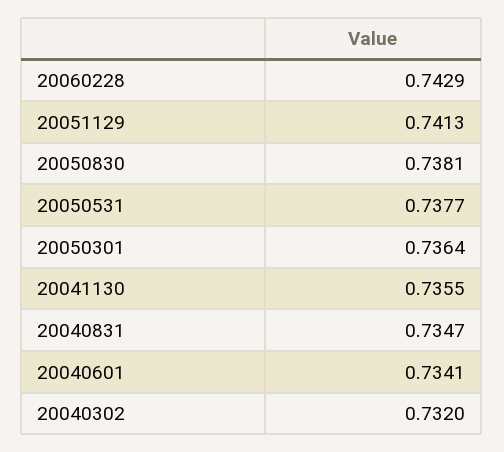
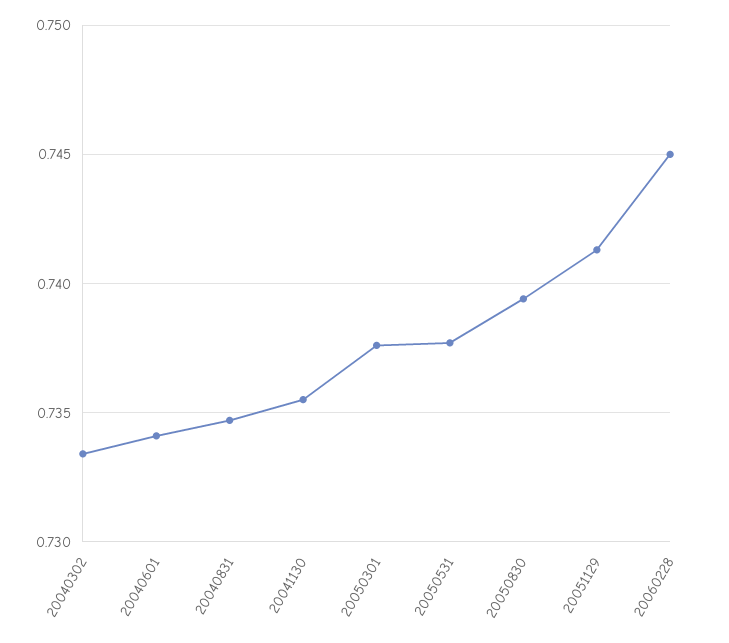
  {
-   "20060228": 0.7429,
+   "20060228": 0.745,
    "20051129": 0.7413,
-   "20050830": 0.7381,
+   "20050830": 0.7395,
    "20050531": 0.7377,
-   "20050301": 0.7364,
+   "20050301": 0.7375,
    "20041130": 0.7355,
    "20040831": 0.7347,
    "20040601": 0.7341,
-   "20040302": 0.732
+   "20040302": 0.7335
  }

